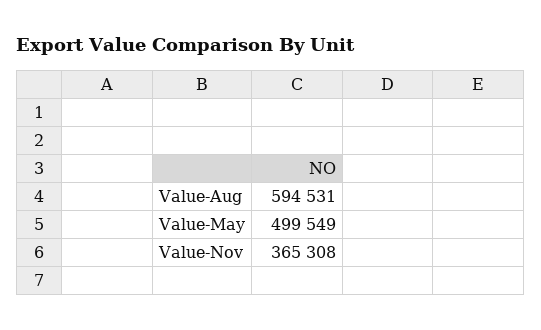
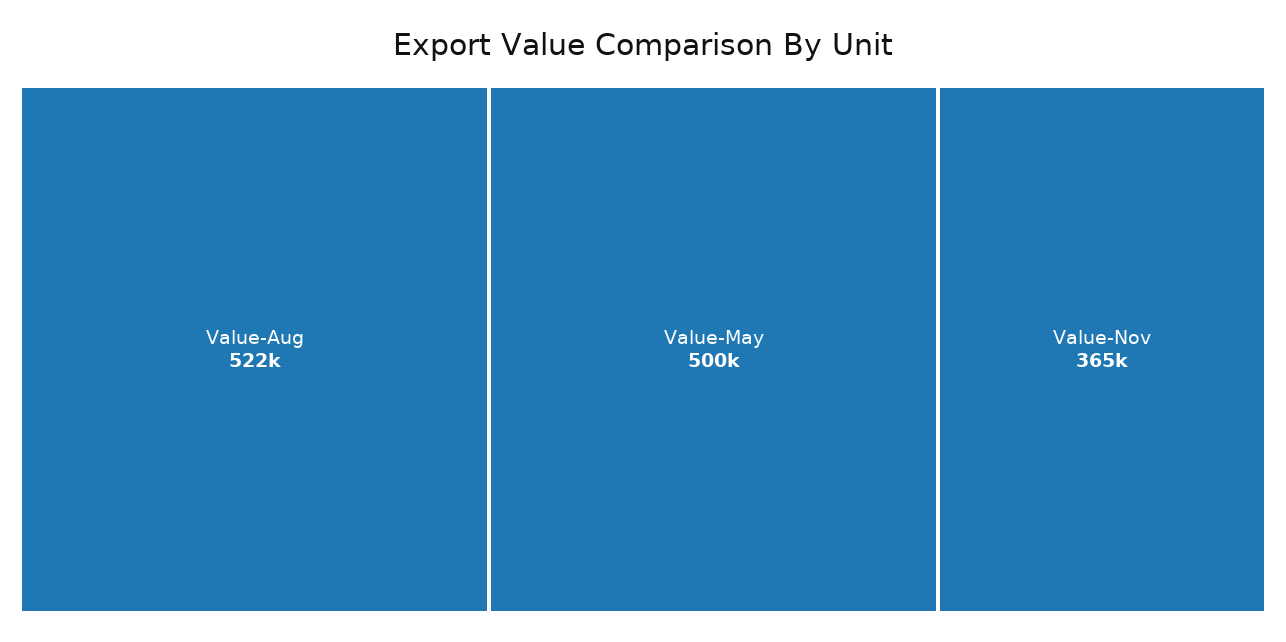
  {
-   "Value-Aug": 594531,
+   "Value-Aug": 522000,
    "Value-May": 499549,
    "Value-Nov": 365308
  }

